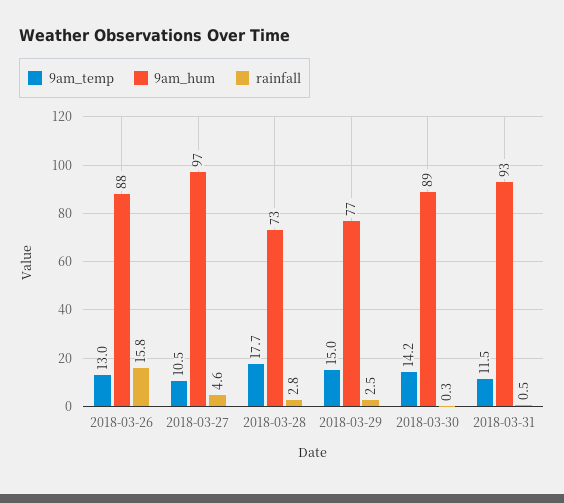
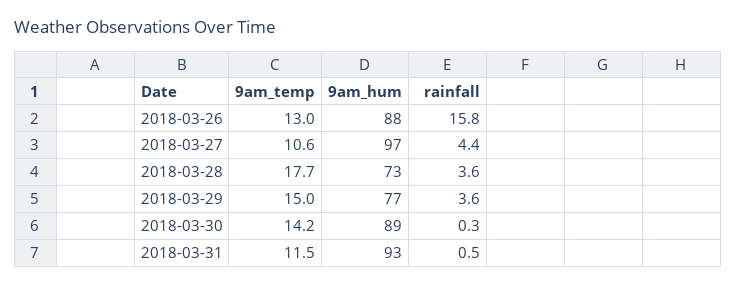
  {
    "9am_temp": {
      "2018-03-26": 13,
-     "2018-03-27": 10.5,
+     "2018-03-27": 10.6,
      "2018-03-28": 17.7,
      "2018-03-29": 15,
      "2018-03-30": 14.2,
      "2018-03-31": 11.5
    },
    "9am_hum": {
      "2018-03-26": 88,
      "2018-03-27": 97,
      "2018-03-28": 73,
      "2018-03-29": 77,
      "2018-03-30": 89,
      "2018-03-31": 93
    },
    "rainfall": {
      "2018-03-26": 15.8,
-     "2018-03-27": 4.6,
+     "2018-03-27": 4.4,
-     "2018-03-28": 2.8,
+     "2018-03-28": 3.6,
-     "2018-03-29": 2.5,
+     "2018-03-29": 3.6,
      "2018-03-30": 0.3,
      "2018-03-31": 0.5
    }
  }

